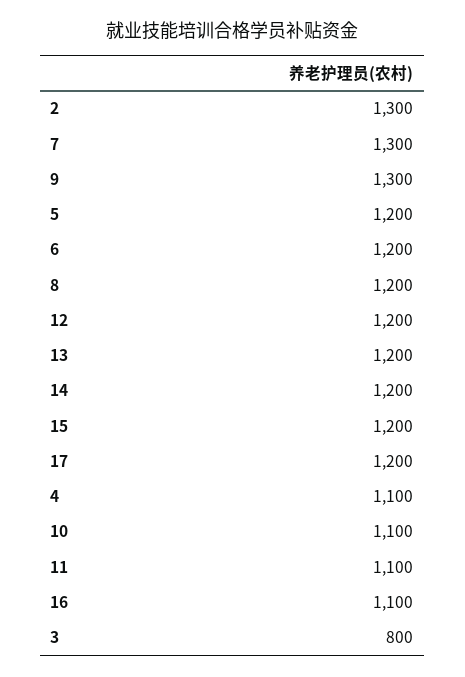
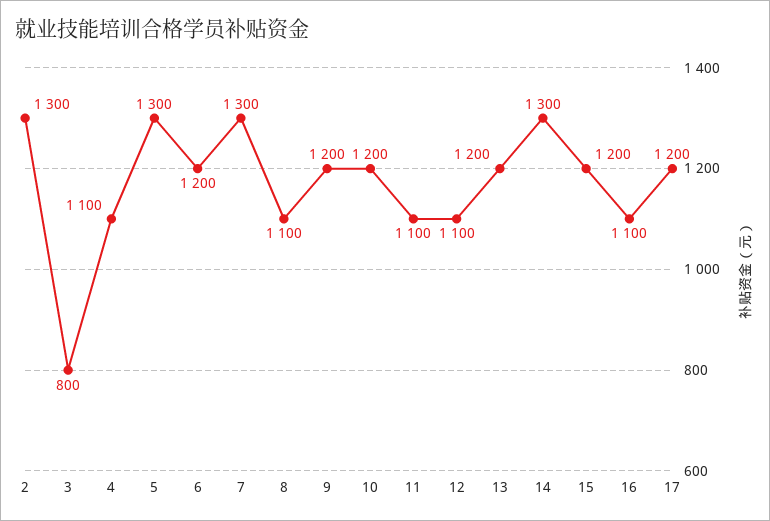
  {
    "2": 1300,
    "7": 1300,
-   "9": 1300,
+   "9": 1200,
-   "5": 1200,
+   "5": 1300,
    "6": 1200,
-   "8": 1200,
+   "8": 1100,
-   "12": 1200,
+   "12": 1100,
    "13": 1200,
-   "14": 1200,
+   "14": 1300,
    "15": 1200,
    "17": 1200,
    "4": 1100,
-   "10": 1100,
+   "10": 1200,
    "11": 1100,
    "16": 1100,
    "3": 800
  }

